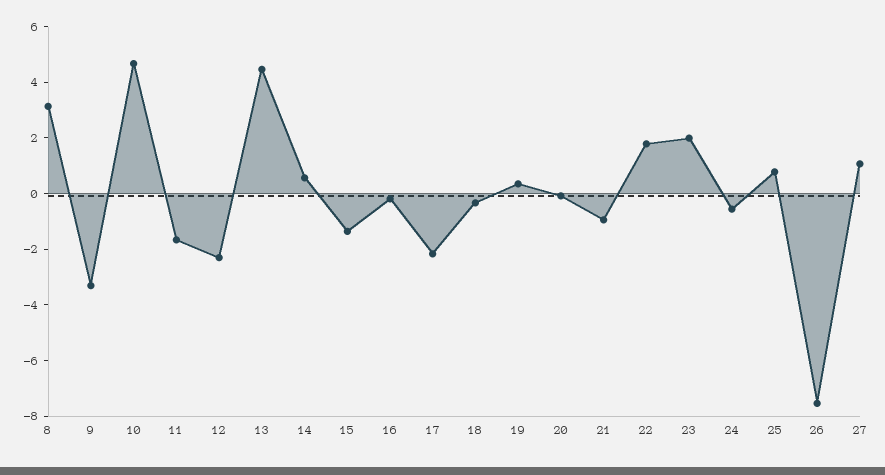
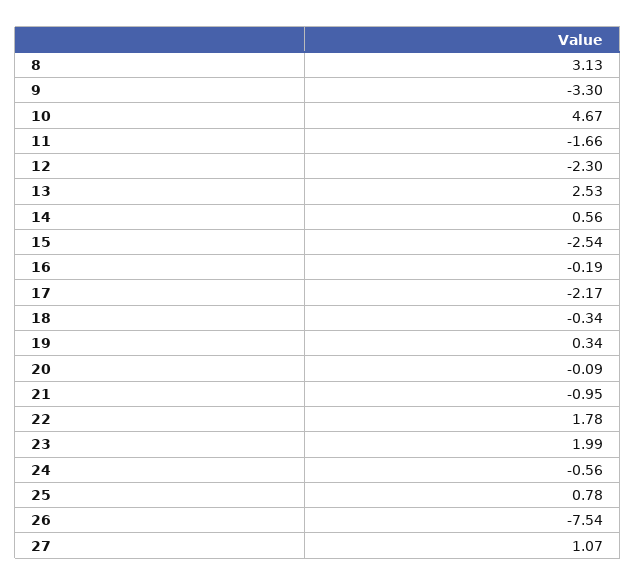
  {
    "8": 3.13,
    "9": -3.3,
    "10": 4.67,
    "11": -1.66,
    "12": -2.3,
-   "13": 4.5,
+   "13": 2.53,
    "14": 0.56,
-   "15": -1.5,
+   "15": -2.54,
    "16": -0.19,
    "17": -2.17,
    "18": -0.34,
    "19": 0.34,
    "20": -0.09,
    "21": -0.95,
    "22": 1.78,
    "23": 1.99,
    "24": -0.56,
    "25": 0.78,
    "26": -7.54,
    "27": 1.07
  }

